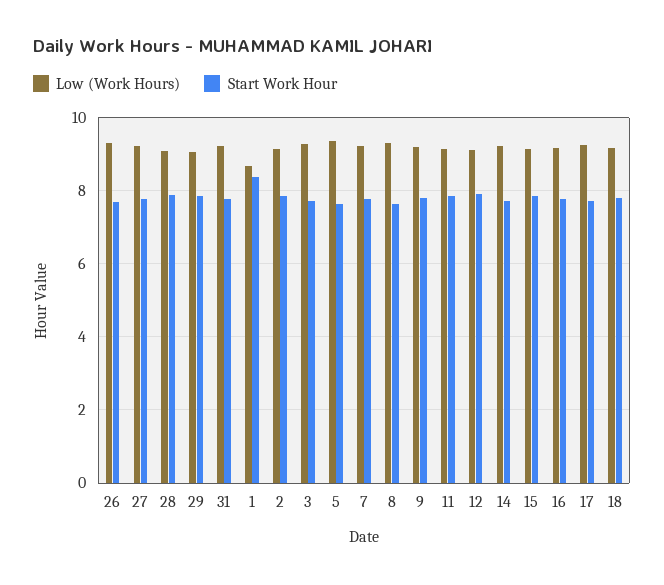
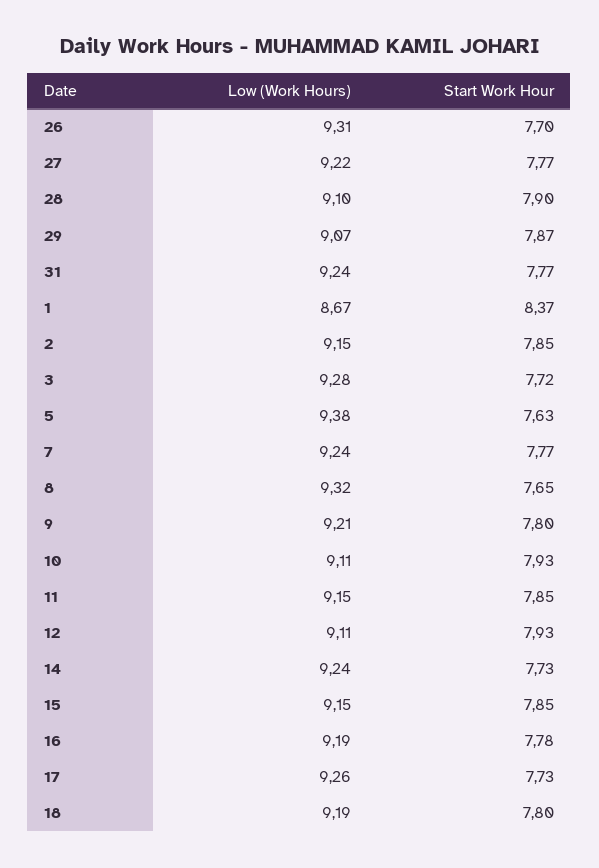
  {
    "Low (Work Hours)": {
      "26": 9.31,
      "27": 9.22,
      "28": 9.1,
      "29": 9.07,
      "31": 9.24,
      "1": 8.67,
      "2": 9.15,
      "3": 9.28,
      "5": 9.38,
      "7": 9.24,
      "8": 9.32,
      "9": 9.21,
      "11": 9.15,
      "12": 9.11,
      "14": 9.24,
      "15": 9.15,
      "16": 9.19,
      "17": 9.26,
-     "18": 9.19
+     "18": 9.19,
+     "10": 9.11
    },
    "Start Work Hour": {
      "26": 7.7,
      "27": 7.77,
      "28": 7.9,
      "29": 7.87,
      "31": 7.77,
      "1": 8.37,
      "2": 7.85,
      "3": 7.72,
      "5": 7.63,
      "7": 7.77,
      "8": 7.65,
      "9": 7.8,
      "11": 7.85,
      "12": 7.93,
      "14": 7.73,
      "15": 7.85,
      "16": 7.78,
      "17": 7.73,
-     "18": 7.8
+     "18": 7.8,
+     "10": 7.93
    }
  }

